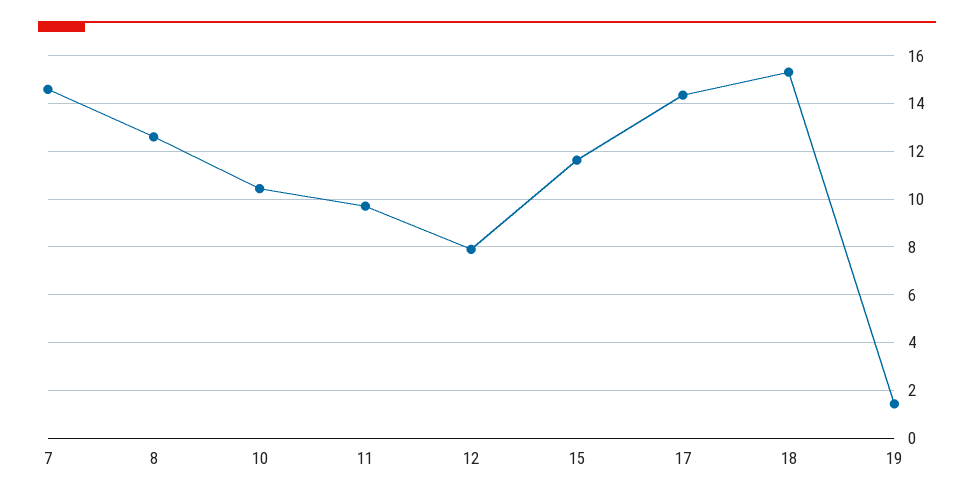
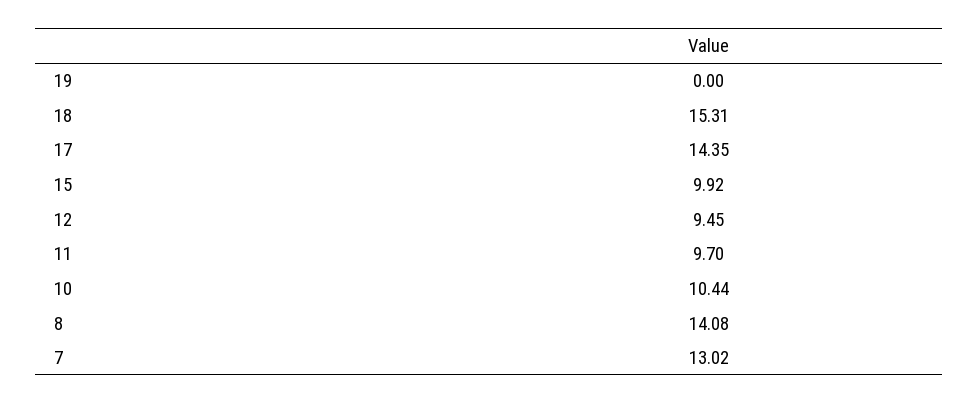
  {
-   "7": 14.5,
+   "7": 13.02,
-   "8": 12.5,
+   "8": 14.08,
    "10": 10.44,
    "11": 9.7,
-   "12": 8,
+   "12": 9.45,
-   "15": 11.5,
+   "15": 9.92,
    "17": 14.35,
    "18": 15.31,
-   "19": 1.5
+   "19": 0
  }

